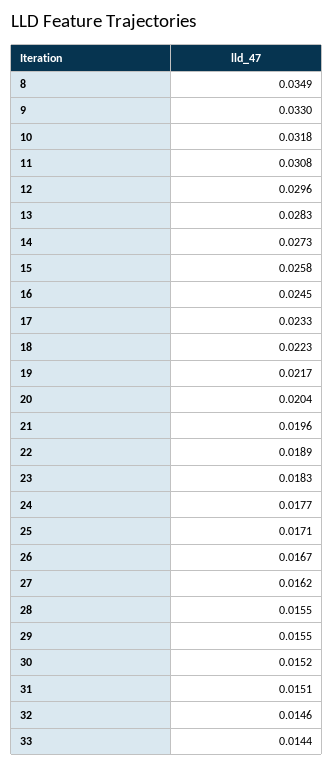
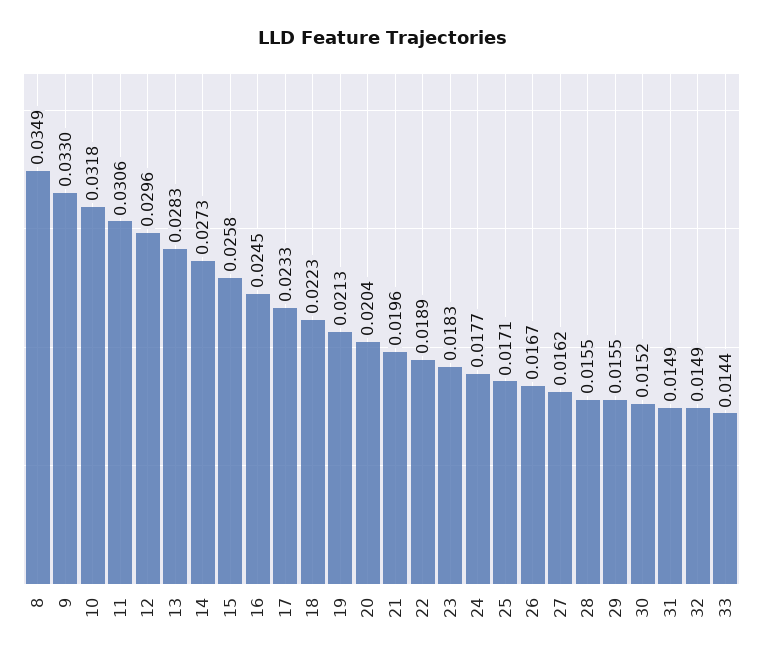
  {
    "8": 0.0349,
    "9": 0.033,
    "10": 0.0318,
-   "11": 0.0308,
+   "11": 0.0306,
    "12": 0.0296,
    "13": 0.0283,
    "14": 0.0273,
    "15": 0.0258,
    "16": 0.0245,
    "17": 0.0233,
    "18": 0.0223,
-   "19": 0.0217,
+   "19": 0.0213,
    "20": 0.0204,
    "21": 0.0196,
    "22": 0.0189,
    "23": 0.0183,
    "24": 0.0177,
    "25": 0.0171,
    "26": 0.0167,
    "27": 0.0162,
    "28": 0.0155,
    "29": 0.0155,
    "30": 0.0152,
-   "31": 0.0151,
+   "31": 0.0149,
-   "32": 0.0146,
+   "32": 0.0149,
    "33": 0.0144
  }

